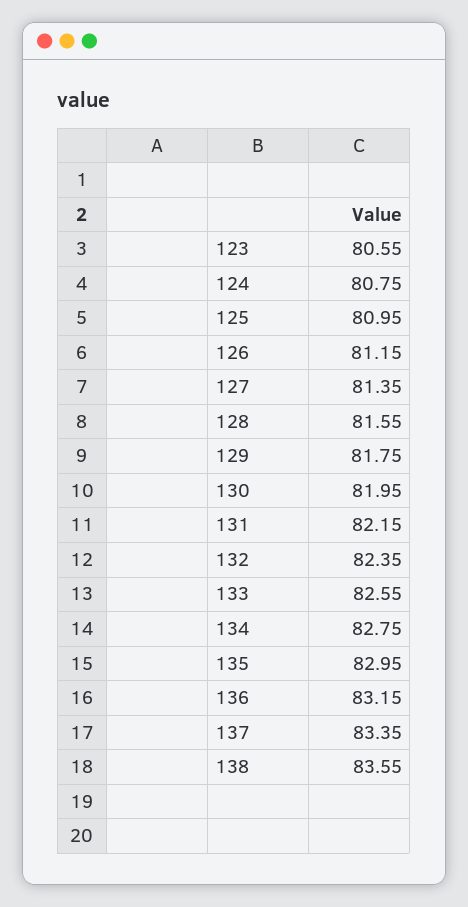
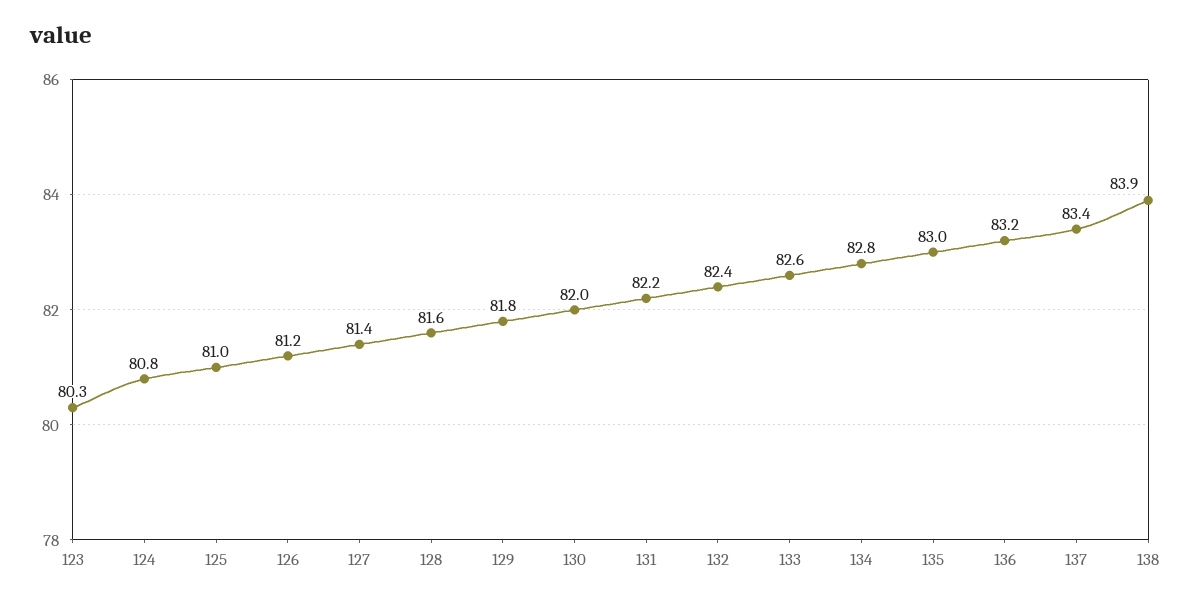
  {
-   "123": 80.55,
+   "123": 80.3,
    "124": 80.75,
    "125": 80.95,
    "126": 81.15,
    "127": 81.35,
    "128": 81.55,
    "129": 81.75,
    "130": 81.95,
    "131": 82.15,
    "132": 82.35,
    "133": 82.55,
    "134": 82.75,
    "135": 82.95,
    "136": 83.15,
    "137": 83.35,
-   "138": 83.55
+   "138": 83.9
  }

